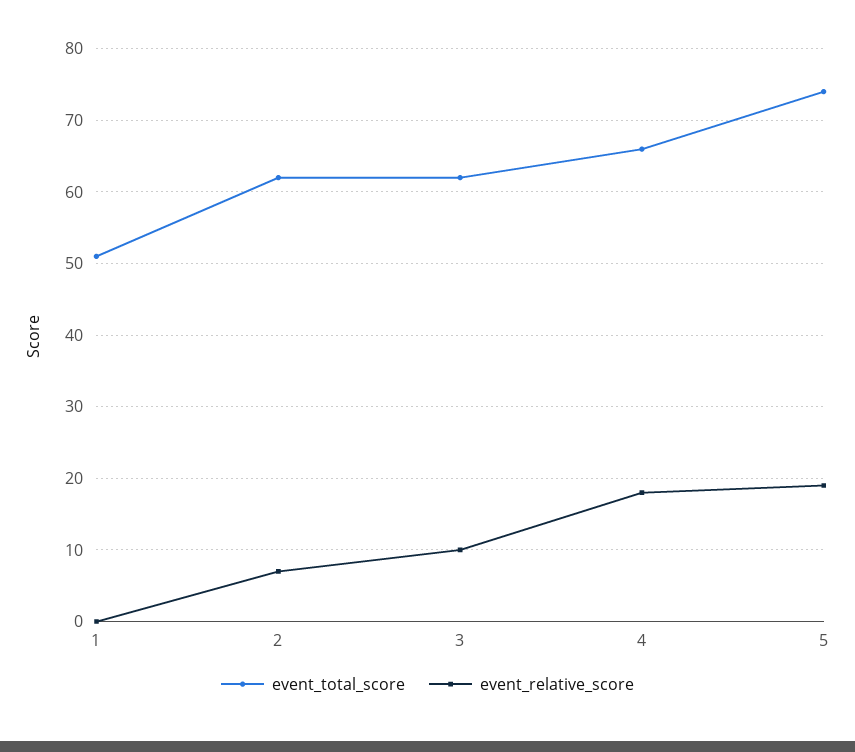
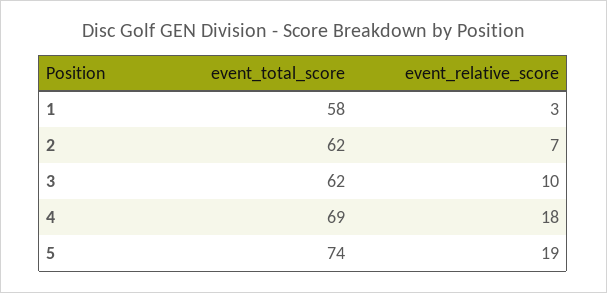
  {
    "event_total_score": {
-     "1": 51,
+     "1": 58,
      "2": 62,
      "3": 62,
-     "4": 66,
+     "4": 69,
      "5": 74
    },
    "event_relative_score": {
-     "1": 0,
+     "1": 3,
      "2": 7,
      "3": 10,
      "4": 18,
      "5": 19
    }
  }

